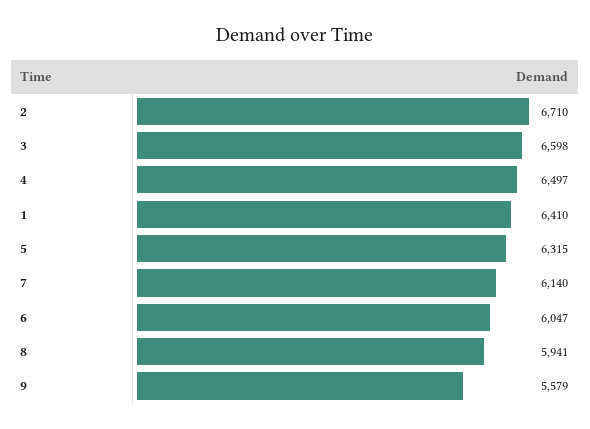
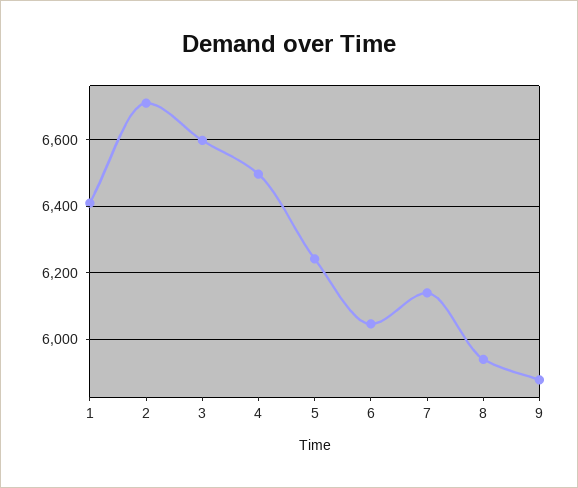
  {
    "2": 6710,
    "3": 6598,
    "4": 6497,
    "1": 6410,
-   "5": 6315,
+   "5": 6240,
    "7": 6140,
    "6": 6047,
    "8": 5941,
-   "9": 5579
+   "9": 5880
  }

